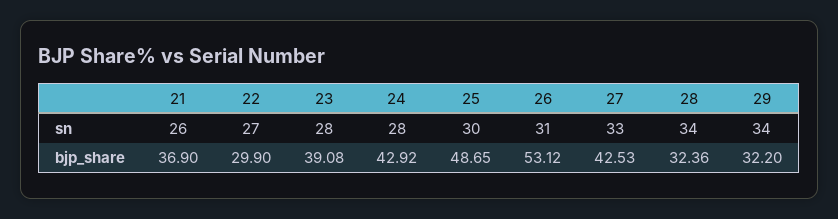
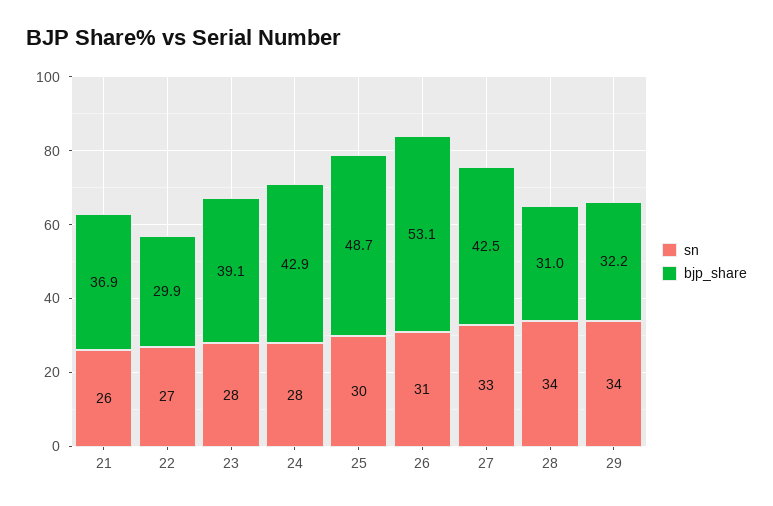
  {
    "sn": {
      "21": 26,
      "22": 27,
      "23": 28,
      "24": 28,
      "25": 30,
      "26": 31,
      "27": 33,
      "28": 34,
      "29": 34
    },
    "bjp_share": {
      "21": 36.9,
      "22": 29.9,
      "23": 39.08,
      "24": 42.92,
      "25": 48.65,
      "26": 53.12,
      "27": 42.53,
-     "28": 32.36,
+     "28": 31,
      "29": 32.2
    }
  }

